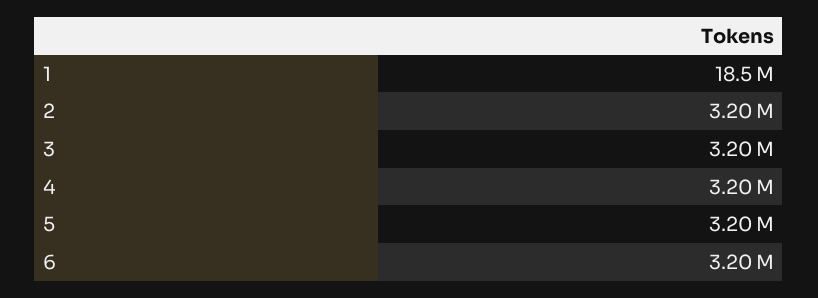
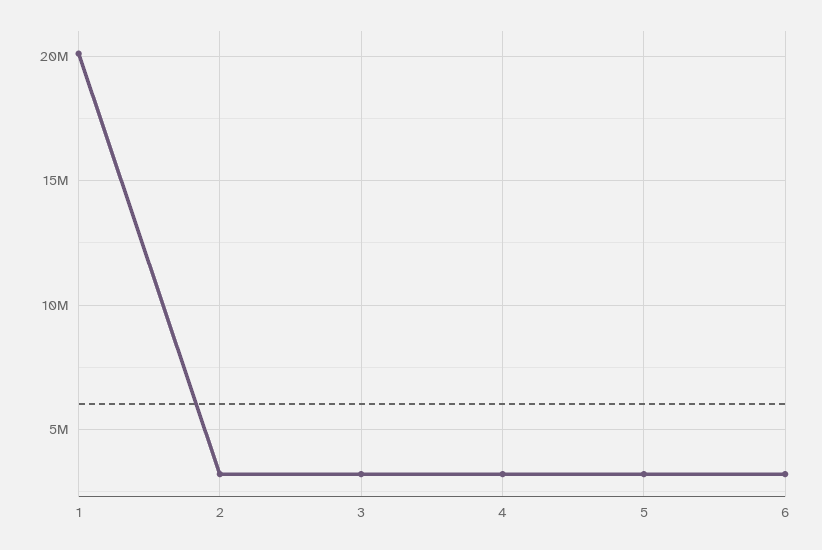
  {
-   "1": 18500000,
+   "1": 20000000,
    "2": 3200000,
    "3": 3200000,
    "4": 3200000,
    "5": 3200000,
    "6": 3200000
  }

